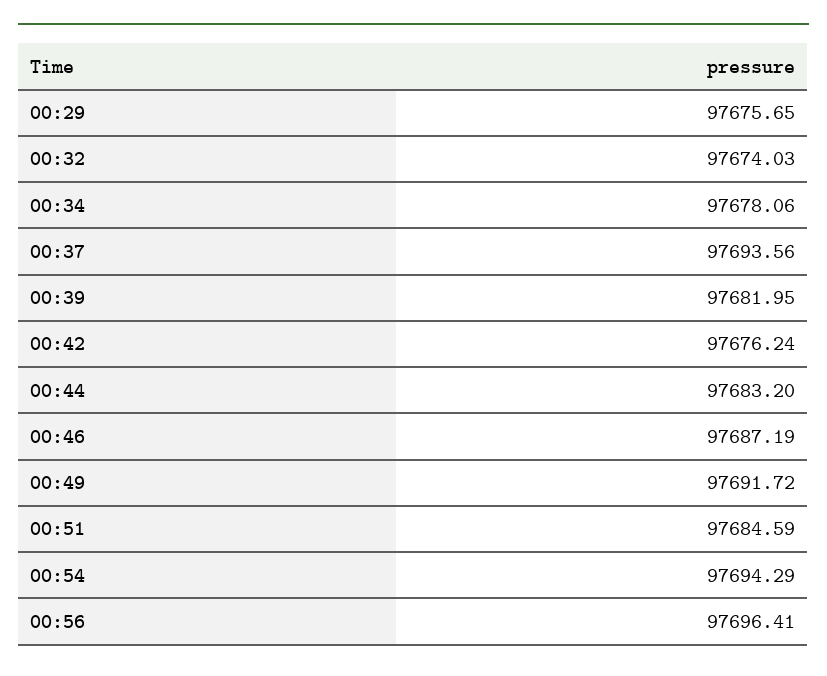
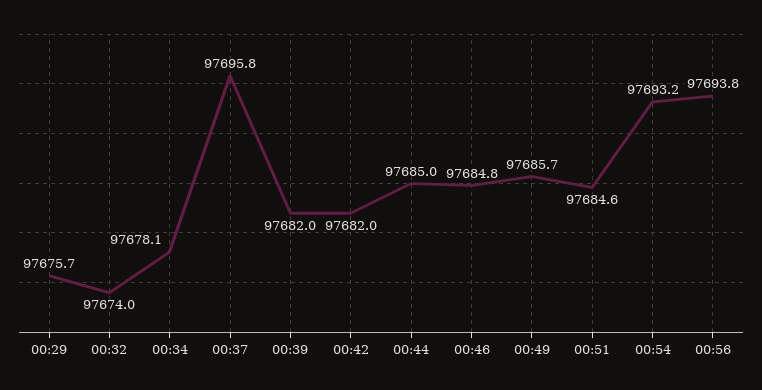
  {
    "00:29": 97675.65,
    "00:32": 97674.03,
    "00:34": 97678.06,
-   "00:37": 97693.56,
+   "00:37": 97695.8,
    "00:39": 97681.95,
-   "00:42": 97676.24,
+   "00:42": 97682,
-   "00:44": 97683.2,
+   "00:44": 97685,
-   "00:46": 97687.19,
+   "00:46": 97684.8,
-   "00:49": 97691.72,
+   "00:49": 97685.7,
    "00:51": 97684.59,
-   "00:54": 97694.29,
+   "00:54": 97693.2,
-   "00:56": 97696.41
+   "00:56": 97693.8
  }

